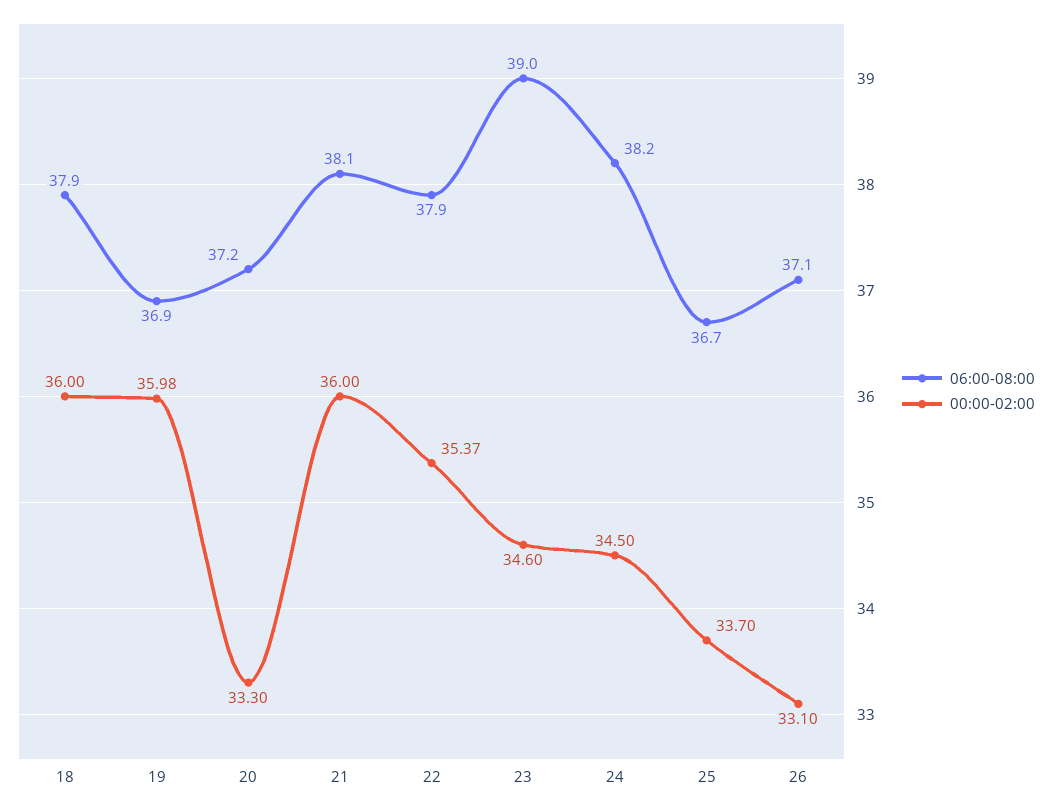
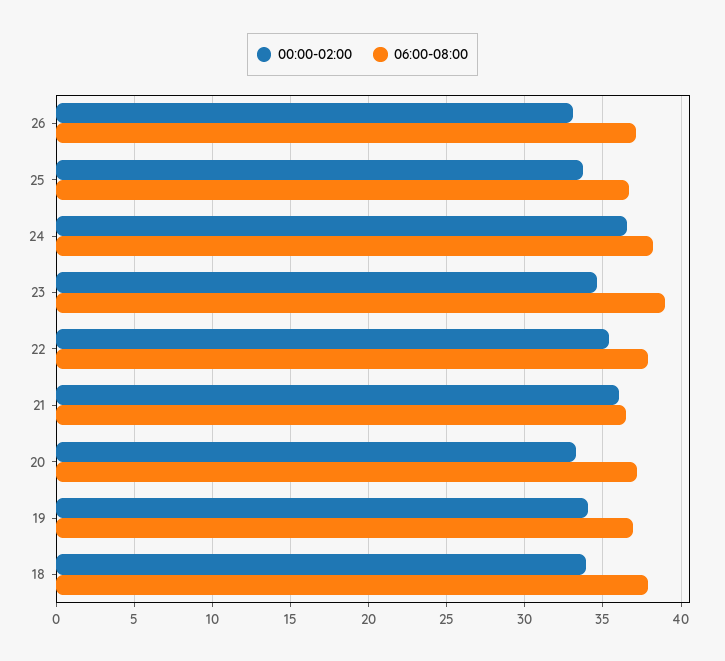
  {
    "06:00-08:00": {
      "18": 37.9,
      "19": 36.9,
      "20": 37.2,
-     "21": 38.1,
+     "21": 36.5,
      "22": 37.9,
      "23": 39,
      "24": 38.2,
      "25": 36.7,
      "26": 37.1
    },
    "00:00-02:00": {
-     "18": 36,
+     "18": 34,
-     "19": 35.98,
+     "19": 34,
      "20": 33.3,
      "21": 36,
      "22": 35.37,
      "23": 34.6,
-     "24": 34.5,
+     "24": 36.5,
      "25": 33.7,
      "26": 33.1
    }
  }

